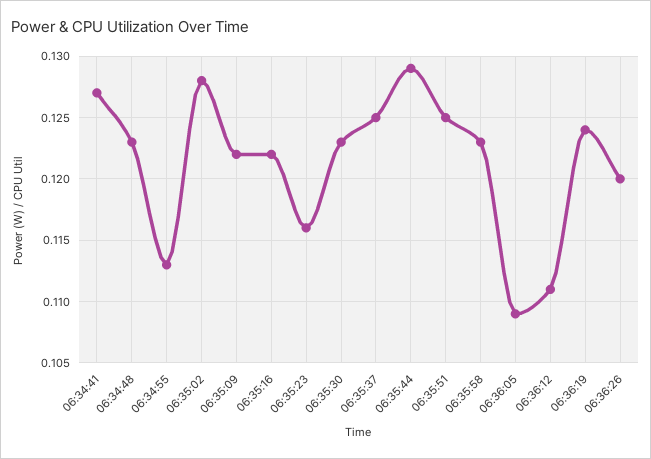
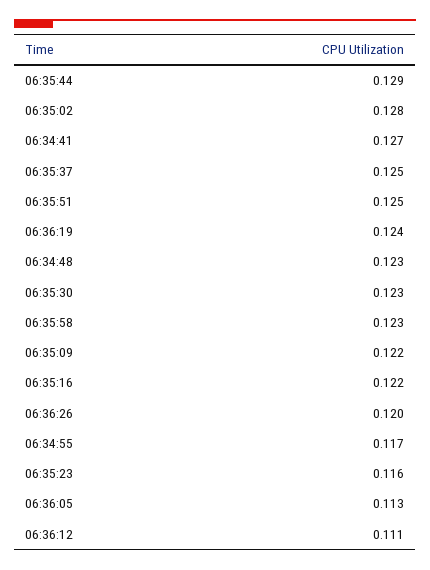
  {
    "06:34:41": 0.127,
    "06:34:48": 0.123,
-   "06:34:55": 0.113,
+   "06:34:55": 0.117,
    "06:35:02": 0.128,
    "06:35:09": 0.122,
    "06:35:16": 0.122,
    "06:35:23": 0.116,
    "06:35:30": 0.123,
    "06:35:37": 0.125,
    "06:35:44": 0.129,
    "06:35:51": 0.125,
    "06:35:58": 0.123,
-   "06:36:05": 0.109,
+   "06:36:05": 0.113,
    "06:36:12": 0.111,
    "06:36:19": 0.124,
    "06:36:26": 0.12
  }

